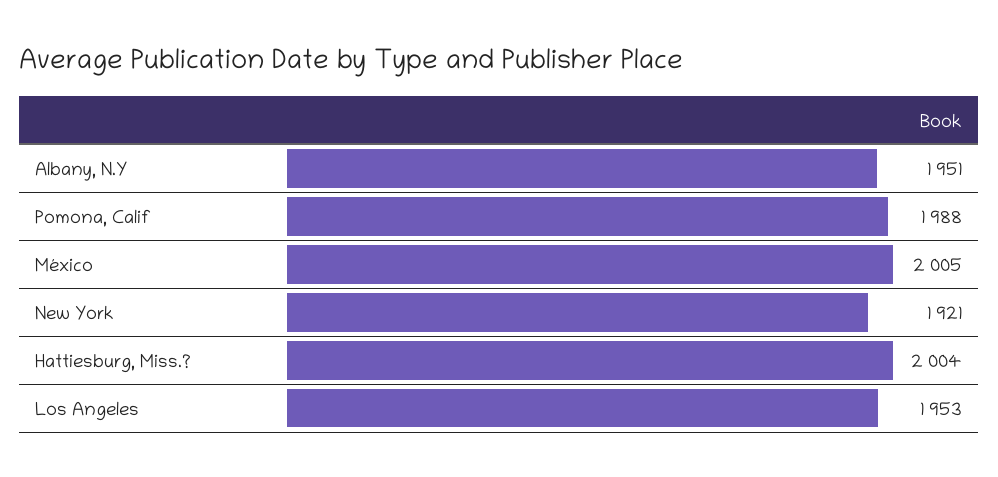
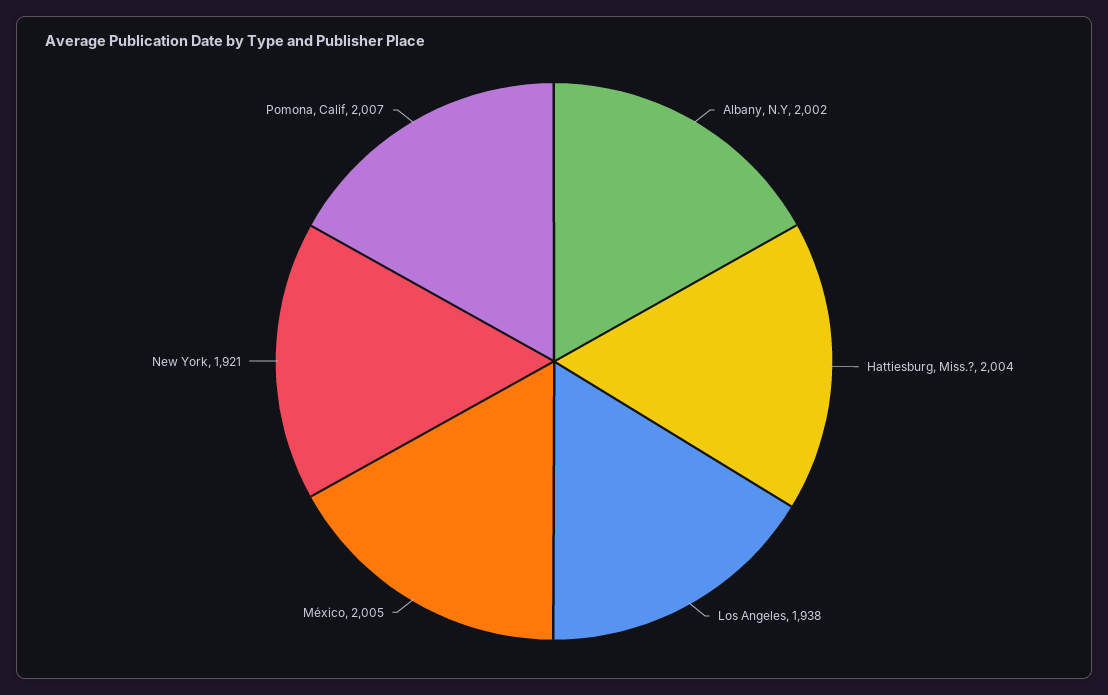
  {
-   "Albany, N.Y": 1951,
+   "Albany, N.Y": 2002,
-   "Pomona, Calif": 1988,
+   "Pomona, Calif": 2007,
    "México": 2005,
    "New York": 1921,
    "Hattiesburg, Miss.?": 2004,
-   "Los Angeles": 1953
+   "Los Angeles": 1938
  }

